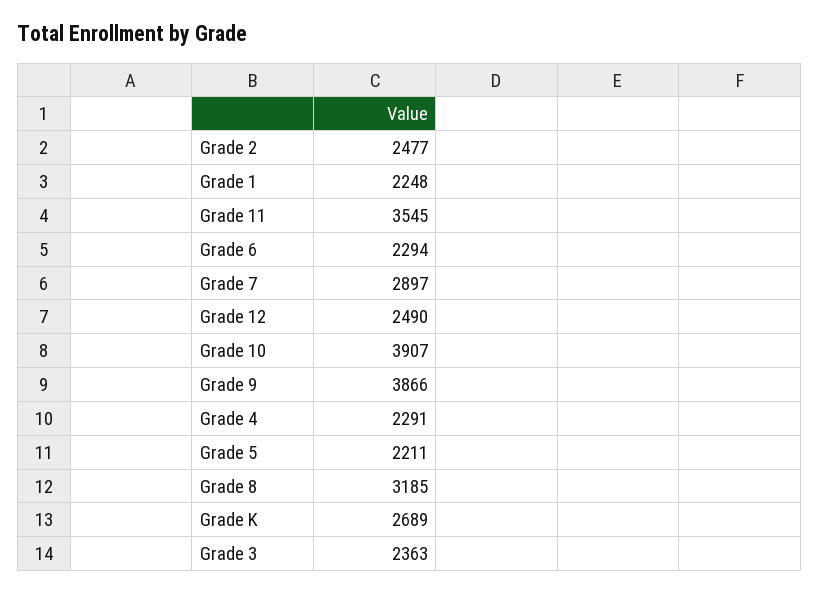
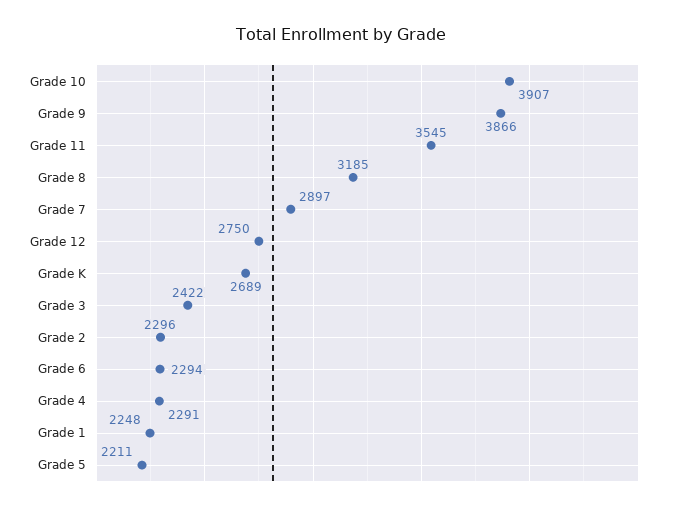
  {
-   "Grade 2": 2477,
+   "Grade 2": 2296,
    "Grade 1": 2248,
    "Grade 11": 3545,
    "Grade 6": 2294,
    "Grade 7": 2897,
-   "Grade 12": 2490,
+   "Grade 12": 2750,
    "Grade 10": 3907,
    "Grade 9": 3866,
    "Grade 4": 2291,
    "Grade 5": 2211,
    "Grade 8": 3185,
    "Grade K": 2689,
-   "Grade 3": 2363
+   "Grade 3": 2422
  }

